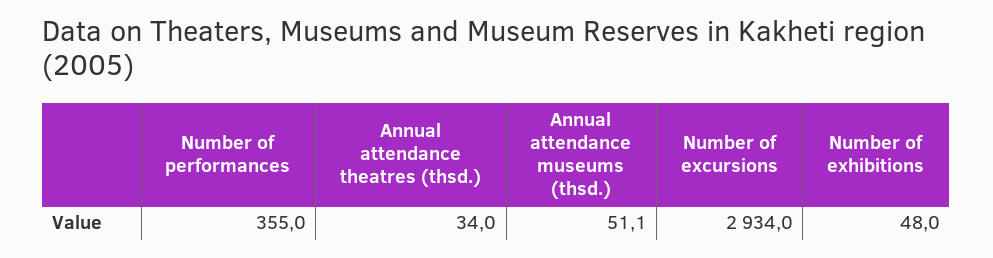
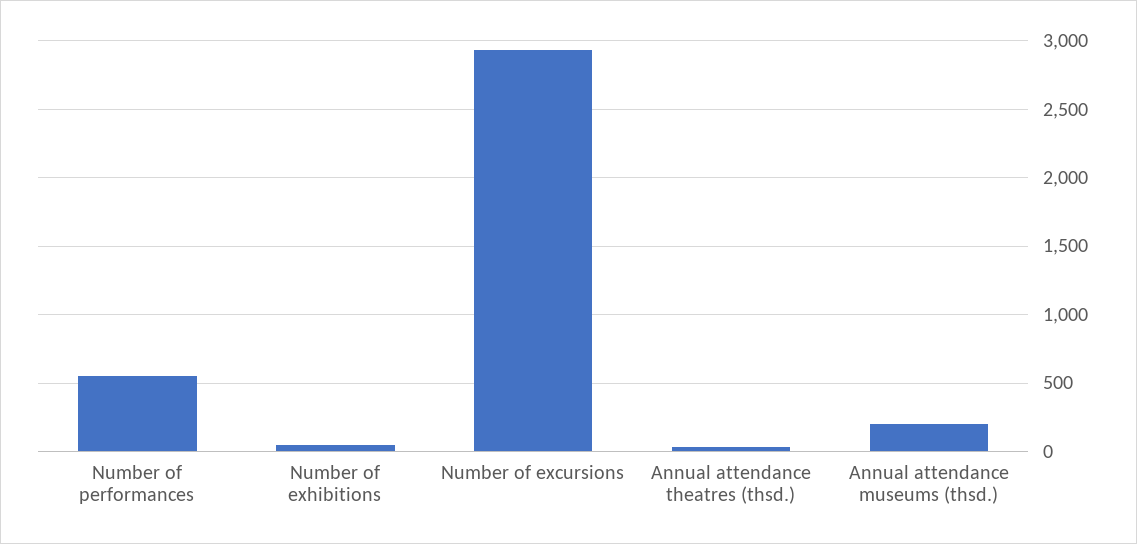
  {
-   "Number of performances": 355,
+   "Number of performances": 550,
    "Annual attendance theatres (thsd.)": 34,
-   "Annual attendance museums (thsd.)": 51.1,
+   "Annual attendance museums (thsd.)": 200,
    "Number of excursions": 2934,
    "Number of exhibitions": 48
  }

